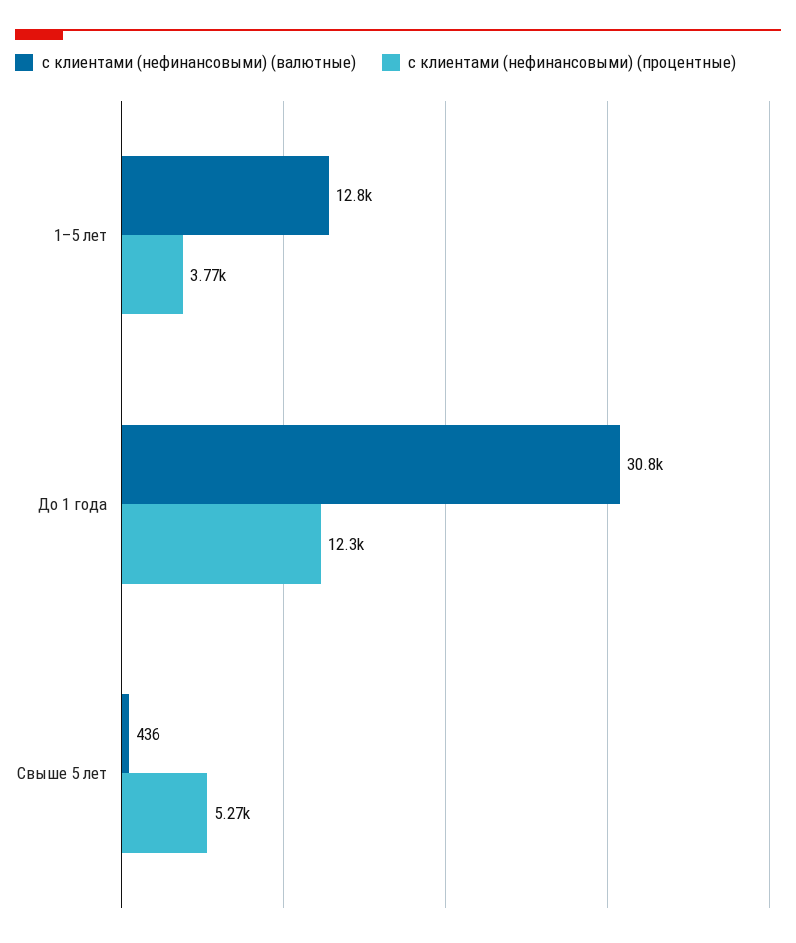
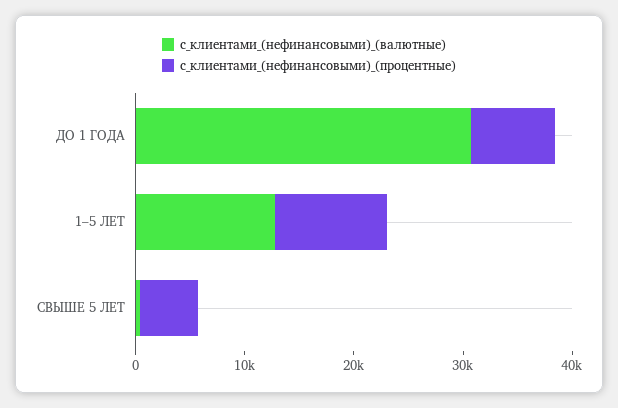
  {
    "с клиентами (нефинансовыми) (валютные)": {
      "1–5 лет": 12800,
      "До 1 года": 30800,
      "Свыше 5 лет": 436
    },
    "с клиентами (нефинансовыми) (процентные)": {
-     "1–5 лет": 3770,
+     "1–5 лет": 10000,
-     "До 1 года": 12300,
+     "До 1 года": 8000,
      "Свыше 5 лет": 5270
    }
  }

